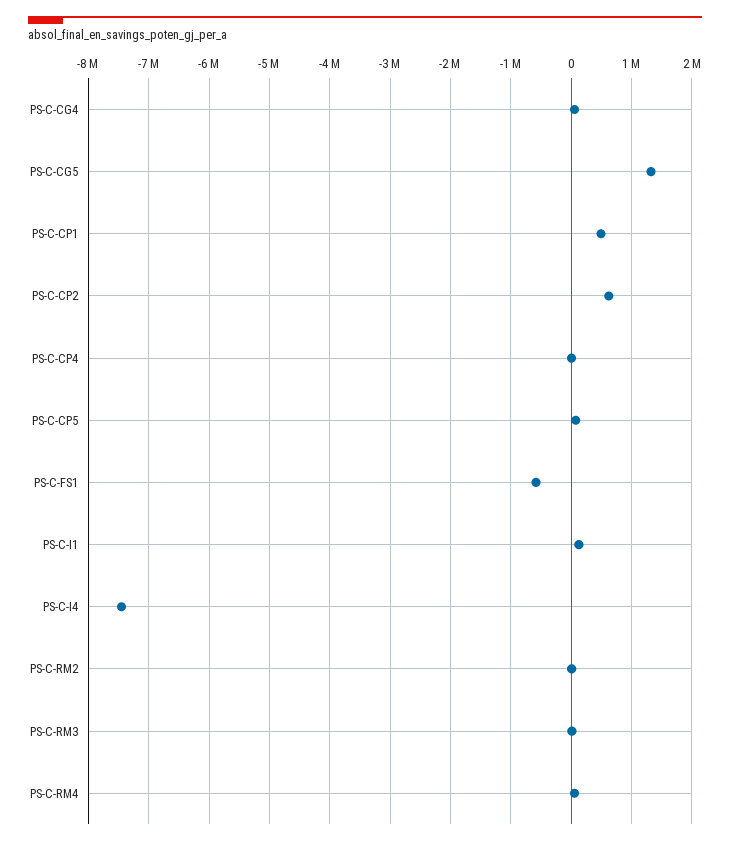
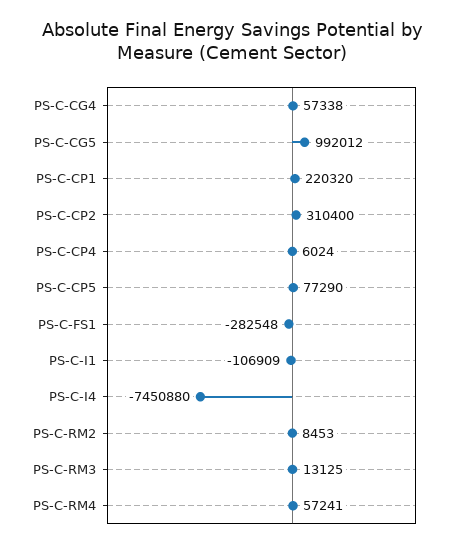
  {
    "PS-C-CG4": 57338,
-   "PS-C-CG5": 1300000,
+   "PS-C-CG5": 992012,
-   "PS-C-CP1": 500000,
+   "PS-C-CP1": 220320,
-   "PS-C-CP2": 600000,
+   "PS-C-CP2": 310400,
    "PS-C-CP4": 6024,
    "PS-C-CP5": 77290,
-   "PS-C-FS1": -600000,
+   "PS-C-FS1": -282548,
-   "PS-C-I1": 100000,
+   "PS-C-I1": -106909,
    "PS-C-I4": -7450880,
    "PS-C-RM2": 8453,
    "PS-C-RM3": 13125,
    "PS-C-RM4": 57241
  }

